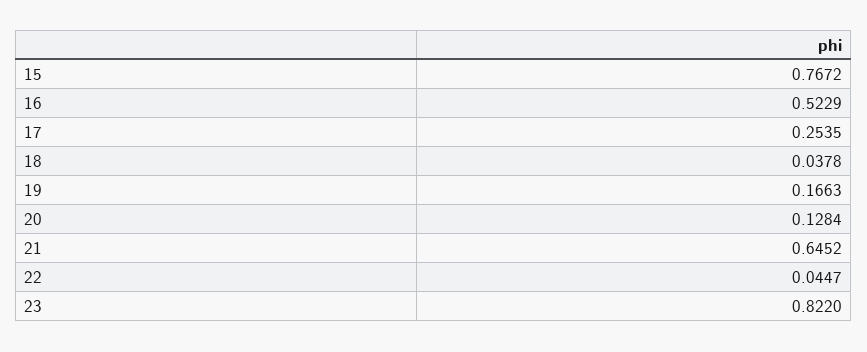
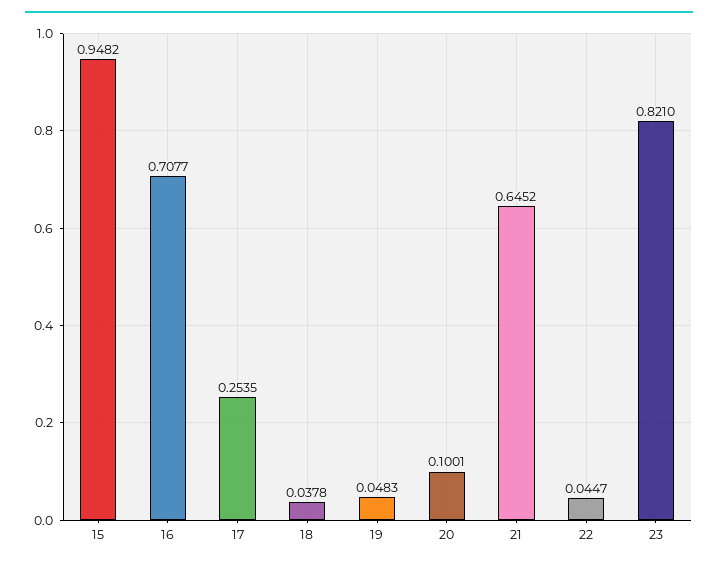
  {
-   "15": 0.7672,
+   "15": 0.9482,
-   "16": 0.5229,
+   "16": 0.7077,
    "17": 0.2535,
    "18": 0.0378,
-   "19": 0.1663,
+   "19": 0.0483,
-   "20": 0.1284,
+   "20": 0.1001,
    "21": 0.6452,
    "22": 0.0447,
-   "23": 0.822
+   "23": 0.821
  }

